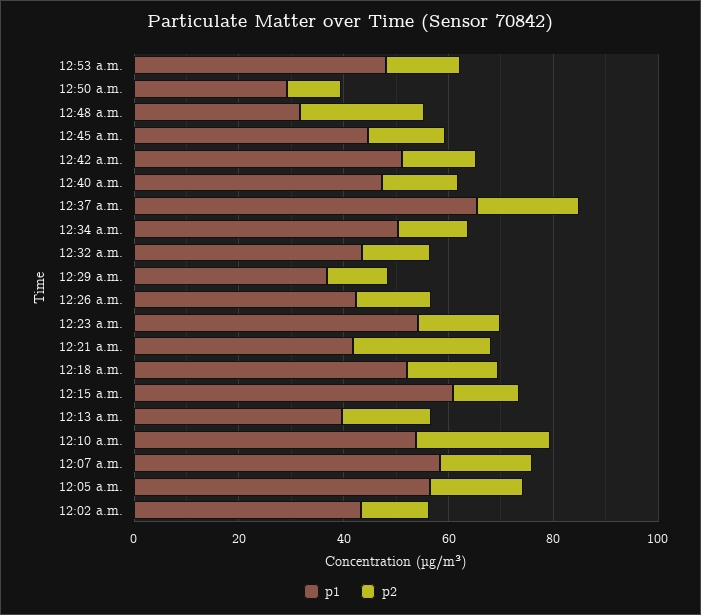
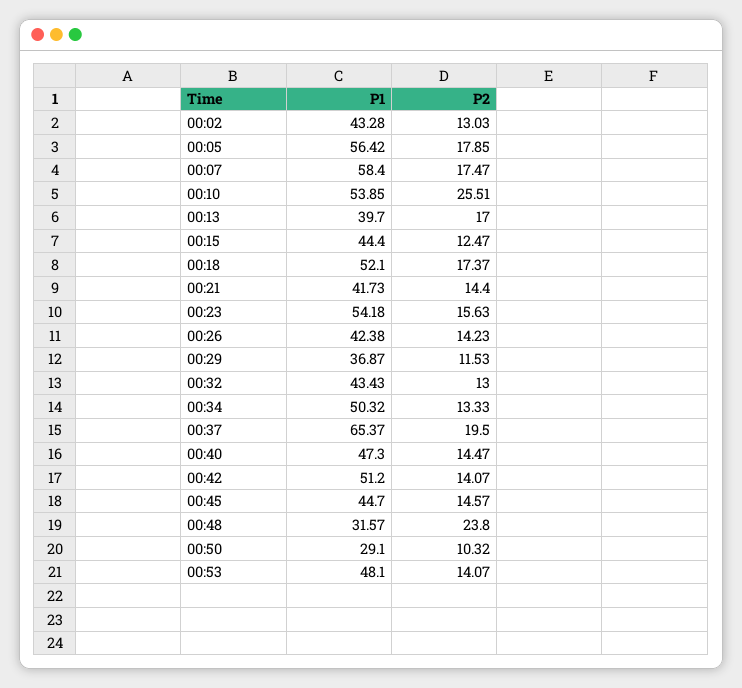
  {
    "p1": {
      "12:53 a.m.": 48.1,
      "12:50 a.m.": 29.1,
      "12:48 a.m.": 31.57,
      "12:45 a.m.": 44.7,
      "12:42 a.m.": 51.2,
      "12:40 a.m.": 47.3,
      "12:37 a.m.": 65.37,
      "12:34 a.m.": 50.32,
      "12:32 a.m.": 43.43,
      "12:29 a.m.": 36.87,
      "12:26 a.m.": 42.38,
      "12:23 a.m.": 54.18,
      "12:21 a.m.": 41.73,
      "12:18 a.m.": 52.1,
-     "12:15 a.m.": 60,
+     "12:15 a.m.": 44.4,
      "12:13 a.m.": 39.7,
      "12:10 a.m.": 53.85,
      "12:07 a.m.": 58.4,
      "12:05 a.m.": 56.42,
      "12:02 a.m.": 43.28
    },
    "p2": {
      "12:53 a.m.": 14.07,
      "12:50 a.m.": 10.32,
      "12:48 a.m.": 23.8,
      "12:45 a.m.": 14.57,
      "12:42 a.m.": 14.07,
      "12:40 a.m.": 14.47,
      "12:37 a.m.": 19.5,
      "12:34 a.m.": 13.33,
      "12:32 a.m.": 13,
      "12:29 a.m.": 11.53,
      "12:26 a.m.": 14.23,
      "12:23 a.m.": 15.63,
-     "12:21 a.m.": 25,
+     "12:21 a.m.": 14.4,
      "12:18 a.m.": 17.37,
      "12:15 a.m.": 12.47,
      "12:13 a.m.": 17,
      "12:10 a.m.": 25.51,
      "12:07 a.m.": 17.47,
      "12:05 a.m.": 17.85,
      "12:02 a.m.": 13.03
    }
  }

